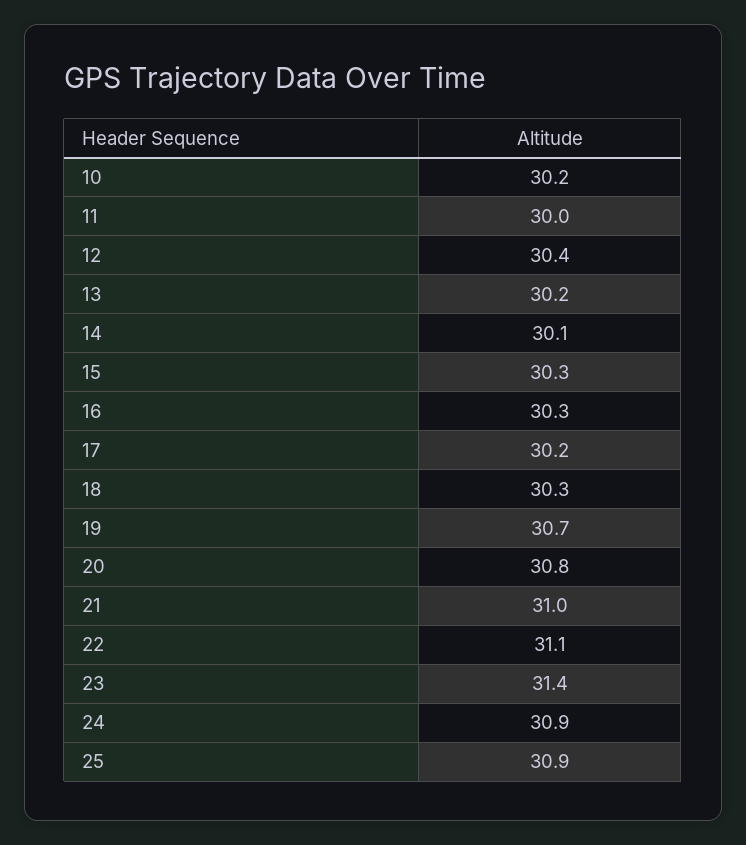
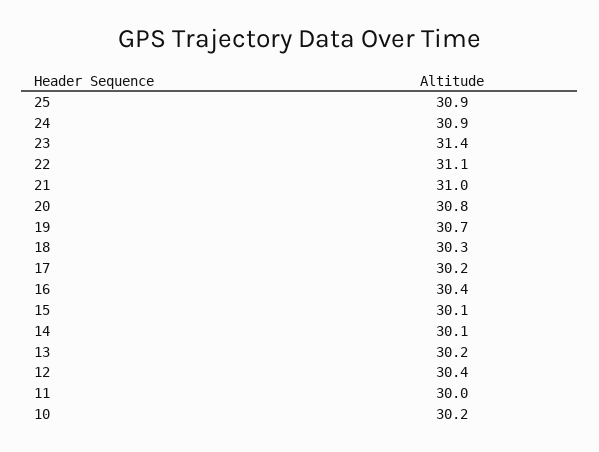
  {
    "10": 30.2,
    "11": 30,
    "12": 30.4,
    "13": 30.2,
    "14": 30.1,
-   "15": 30.3,
+   "15": 30.1,
-   "16": 30.3,
+   "16": 30.4,
    "17": 30.2,
    "18": 30.3,
    "19": 30.7,
    "20": 30.8,
    "21": 31,
    "22": 31.1,
    "23": 31.4,
    "24": 30.9,
    "25": 30.9
  }

